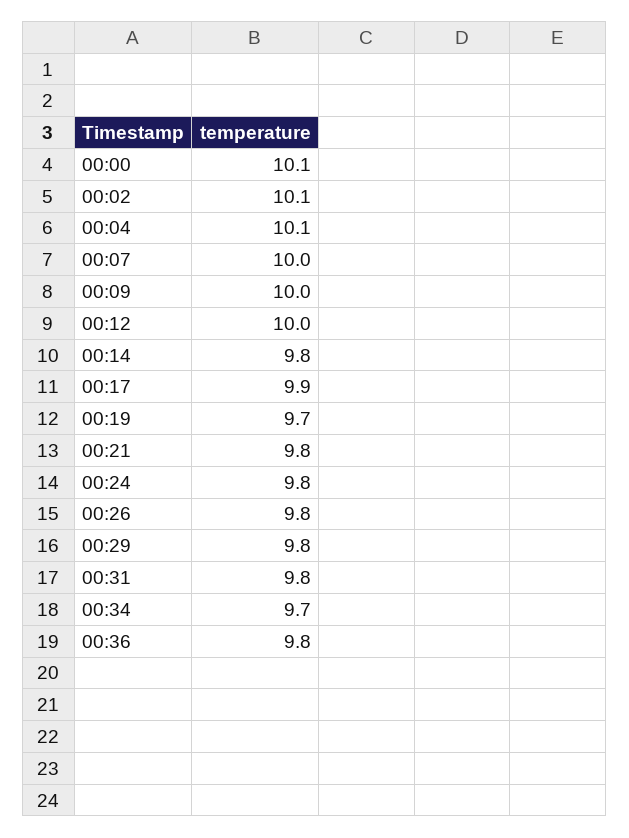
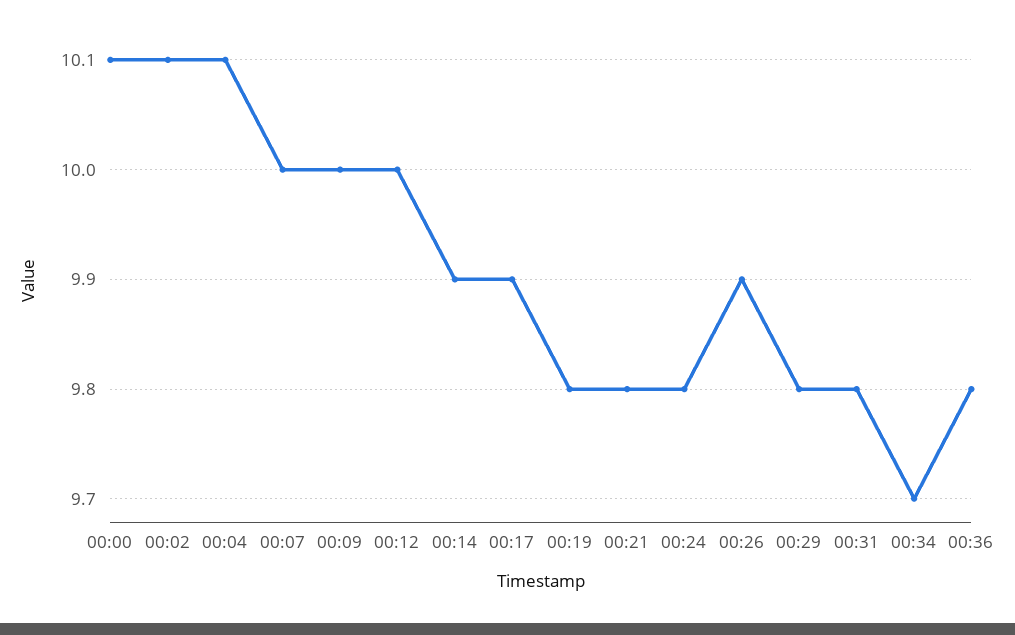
  {
    "00:00": 10.1,
    "00:02": 10.1,
    "00:04": 10.1,
    "00:07": 10,
    "00:09": 10,
    "00:12": 10,
-   "00:14": 9.8,
+   "00:14": 9.9,
    "00:17": 9.9,
-   "00:19": 9.7,
+   "00:19": 9.8,
    "00:21": 9.8,
    "00:24": 9.8,
-   "00:26": 9.8,
+   "00:26": 9.9,
    "00:29": 9.8,
    "00:31": 9.8,
    "00:34": 9.7,
    "00:36": 9.8
  }

